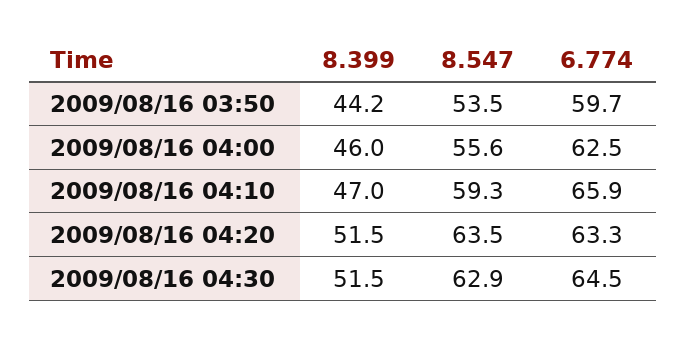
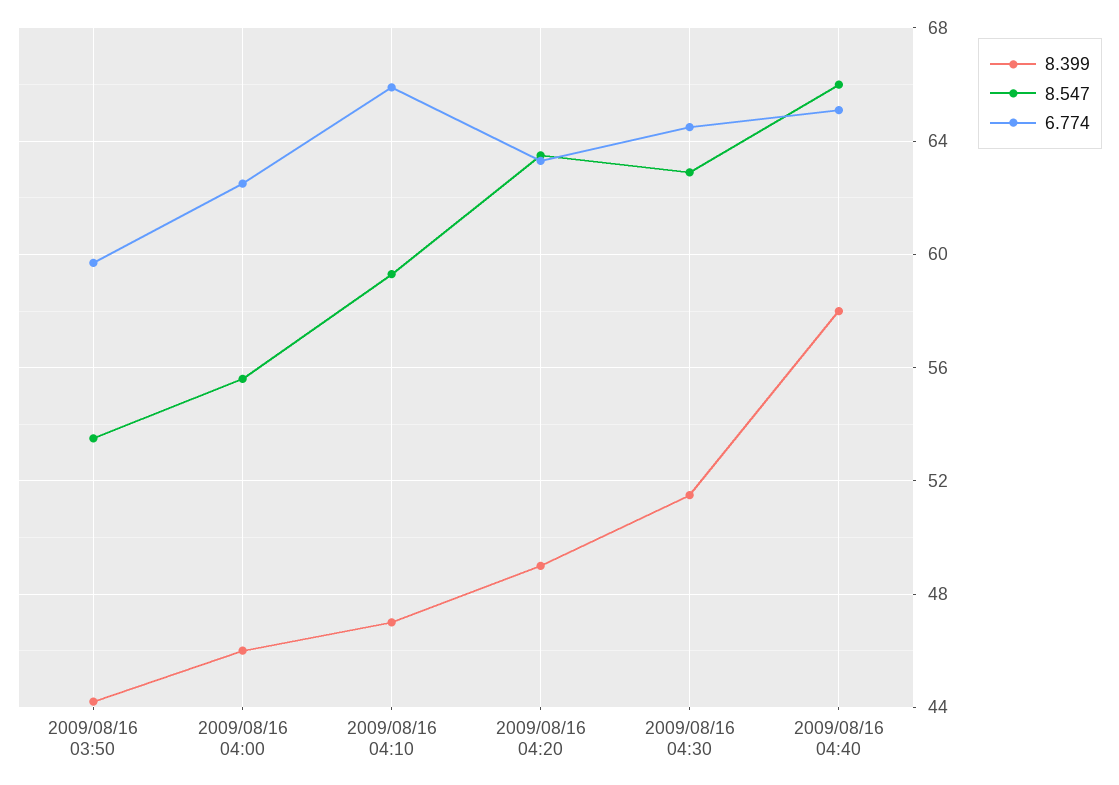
  {
    "8.399": {
      "2009/08/16 03:50": 44.2,
      "2009/08/16 04:00": 46,
      "2009/08/16 04:10": 47,
-     "2009/08/16 04:20": 51.5,
+     "2009/08/16 04:20": 49,
-     "2009/08/16 04:30": 51.5
+     "2009/08/16 04:30": 51.5,
+     "2009/08/16 04:40": 58
    },
    "8.547": {
      "2009/08/16 03:50": 53.5,
      "2009/08/16 04:00": 55.6,
      "2009/08/16 04:10": 59.3,
      "2009/08/16 04:20": 63.5,
-     "2009/08/16 04:30": 62.9
+     "2009/08/16 04:30": 62.9,
+     "2009/08/16 04:40": 66
    },
    "6.774": {
      "2009/08/16 03:50": 59.7,
      "2009/08/16 04:00": 62.5,
      "2009/08/16 04:10": 65.9,
      "2009/08/16 04:20": 63.3,
-     "2009/08/16 04:30": 64.5
+     "2009/08/16 04:30": 64.5,
+     "2009/08/16 04:40": 65
    }
  }

